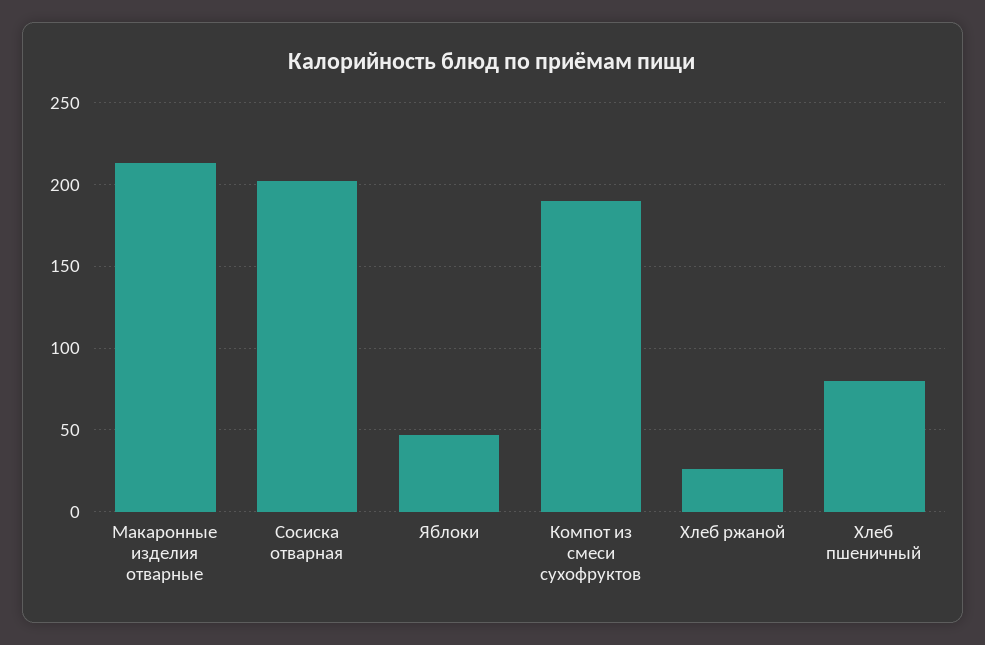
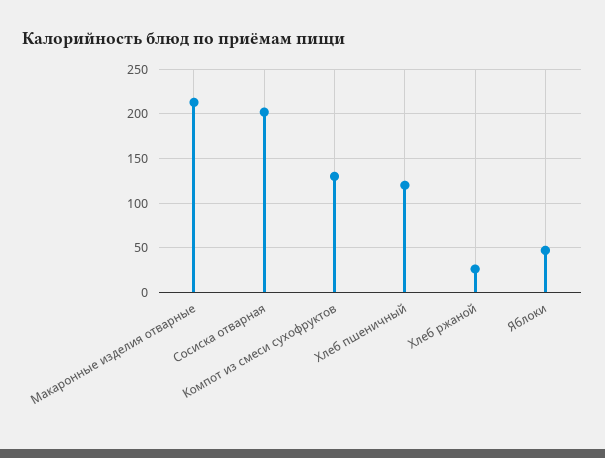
  {
    "Макаронные изделия отварные": 215,
    "Сосиска отварная": 200,
    "Яблоки": 45,
-   "Компот из смеси сухофруктов": 190,
+   "Компот из смеси сухофруктов": 130,
    "Хлеб ржаной": 25,
-   "Хлеб пшеничный": 80
+   "Хлеб пшеничный": 120
  }

